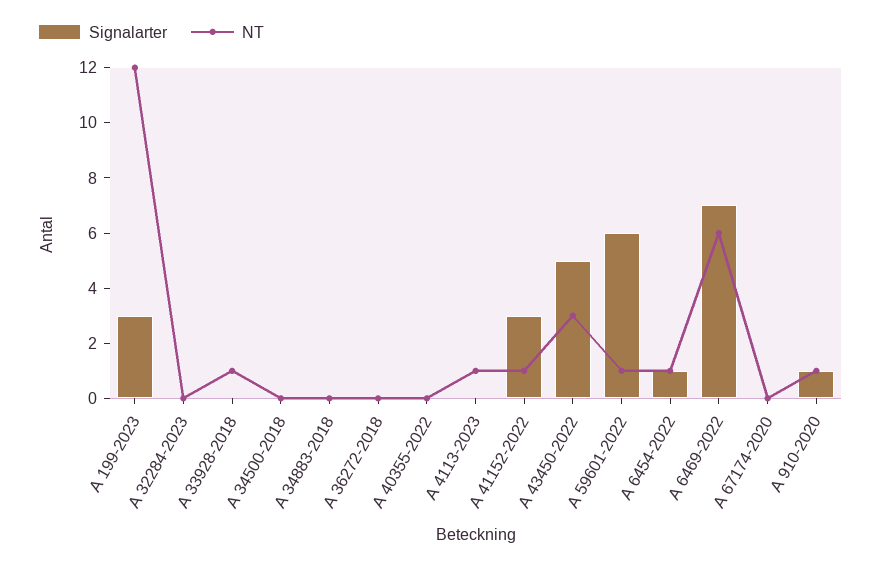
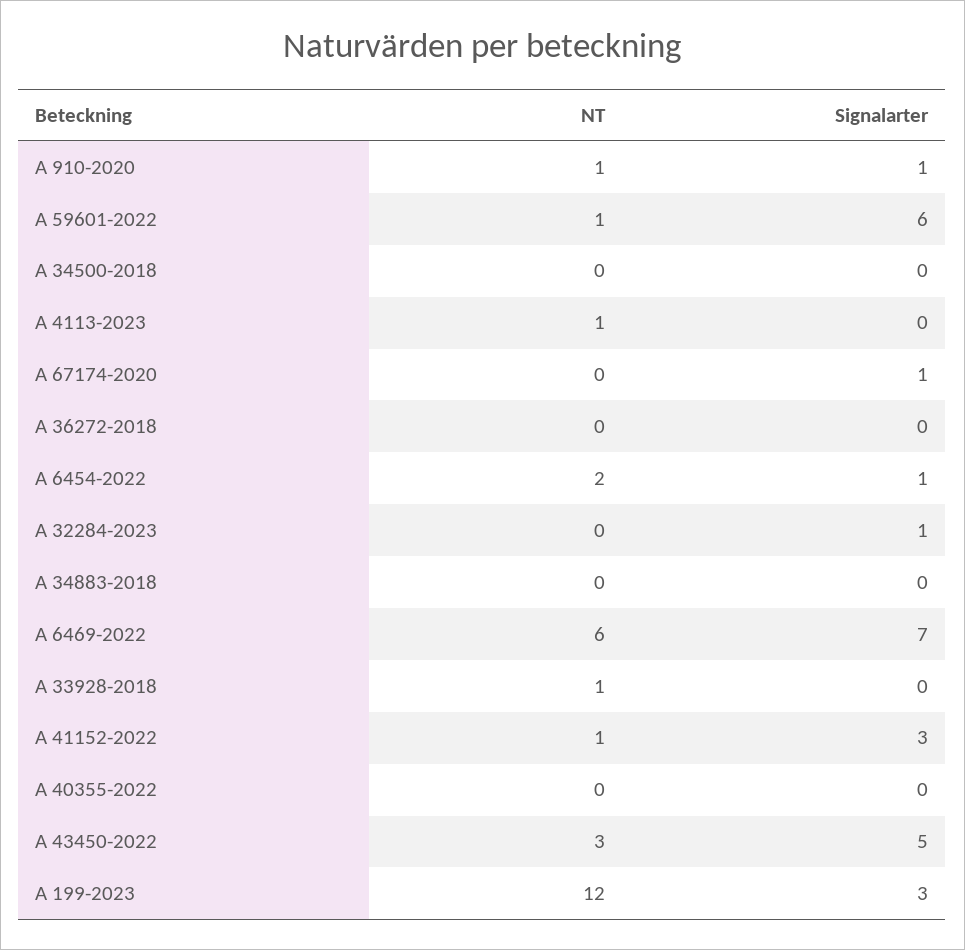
  {
    "Signalarter": {
      "A 199-2023": 3,
-     "A 32284-2023": 0,
+     "A 32284-2023": 1,
      "A 33928-2018": 0,
      "A 34500-2018": 0,
      "A 34883-2018": 0,
      "A 36272-2018": 0,
      "A 40355-2022": 0,
      "A 4113-2023": 0,
      "A 41152-2022": 3,
      "A 43450-2022": 5,
      "A 59601-2022": 6,
      "A 6454-2022": 1,
      "A 6469-2022": 7,
-     "A 67174-2020": 0,
+     "A 67174-2020": 1,
      "A 910-2020": 1
    },
    "NT": {
      "A 199-2023": 12,
      "A 32284-2023": 0,
      "A 33928-2018": 1,
      "A 34500-2018": 0,
      "A 34883-2018": 0,
      "A 36272-2018": 0,
      "A 40355-2022": 0,
      "A 4113-2023": 1,
      "A 41152-2022": 1,
      "A 43450-2022": 3,
      "A 59601-2022": 1,
-     "A 6454-2022": 1,
+     "A 6454-2022": 2,
      "A 6469-2022": 6,
      "A 67174-2020": 0,
      "A 910-2020": 1
    }
  }

